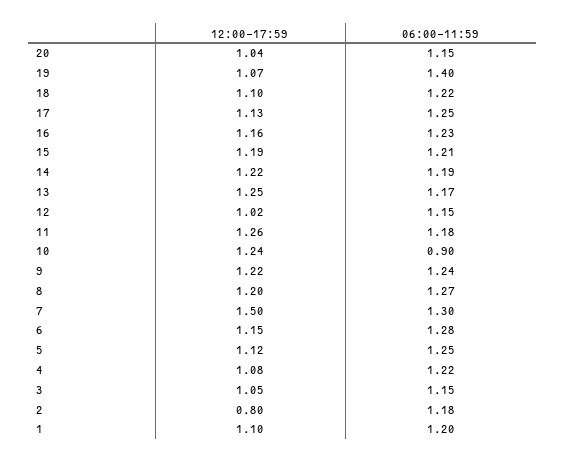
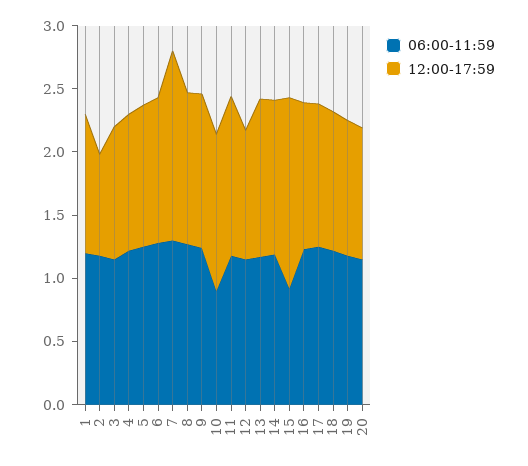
  {
    "12:00-17:59": {
      "20": 1.04,
      "19": 1.07,
      "18": 1.1,
      "17": 1.13,
      "16": 1.16,
-     "15": 1.19,
+     "15": 1.5,
      "14": 1.22,
      "13": 1.25,
      "12": 1.02,
      "11": 1.26,
      "10": 1.24,
      "9": 1.22,
      "8": 1.2,
      "7": 1.5,
      "6": 1.15,
      "5": 1.12,
      "4": 1.08,
      "3": 1.05,
      "2": 0.8,
      "1": 1.1
    },
    "06:00-11:59": {
      "20": 1.15,
-     "19": 1.4,
+     "19": 1.2,
      "18": 1.22,
      "17": 1.25,
      "16": 1.23,
-     "15": 1.21,
+     "15": 0.9,
      "14": 1.19,
      "13": 1.17,
      "12": 1.15,
      "11": 1.18,
      "10": 0.9,
      "9": 1.24,
      "8": 1.27,
      "7": 1.3,
      "6": 1.28,
      "5": 1.25,
      "4": 1.22,
      "3": 1.15,
      "2": 1.18,
      "1": 1.2
    }
  }

